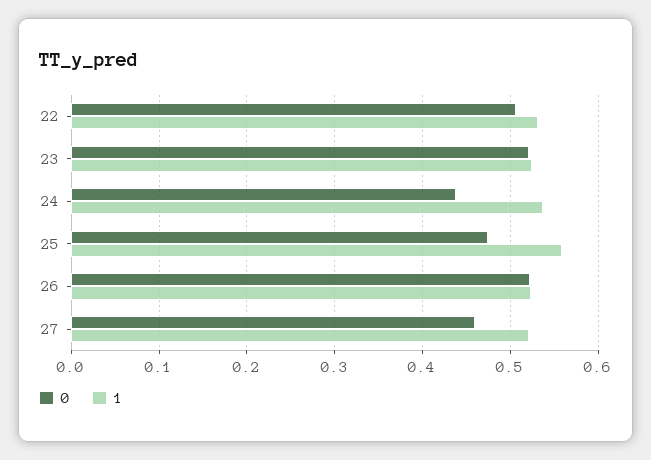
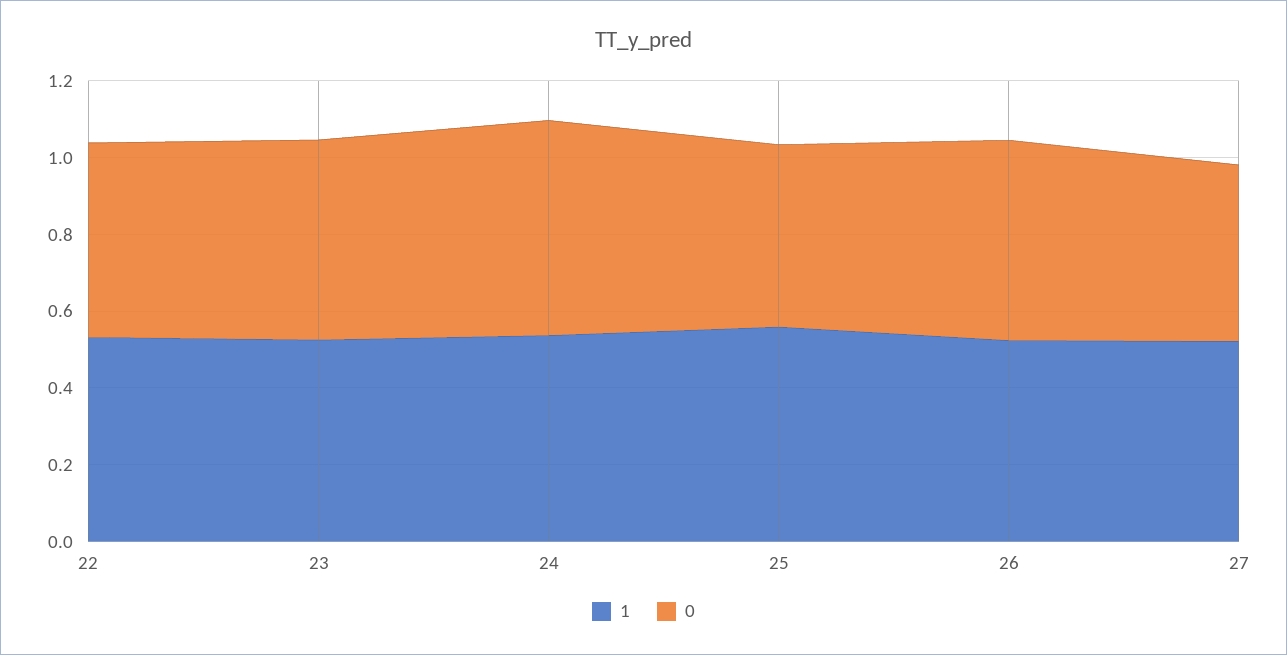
  {
    "0": {
      "22": 0.51,
      "23": 0.52,
-     "24": 0.44,
+     "24": 0.55,
      "25": 0.47,
      "26": 0.52,
      "27": 0.46
    },
    "1": {
      "22": 0.53,
      "23": 0.53,
      "24": 0.54,
      "25": 0.56,
      "26": 0.52,
      "27": 0.52
    }
  }

